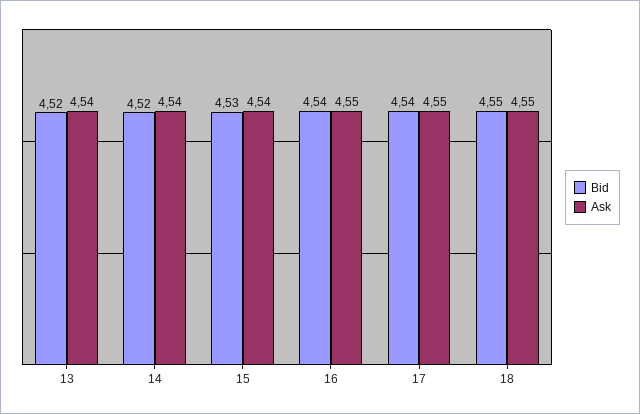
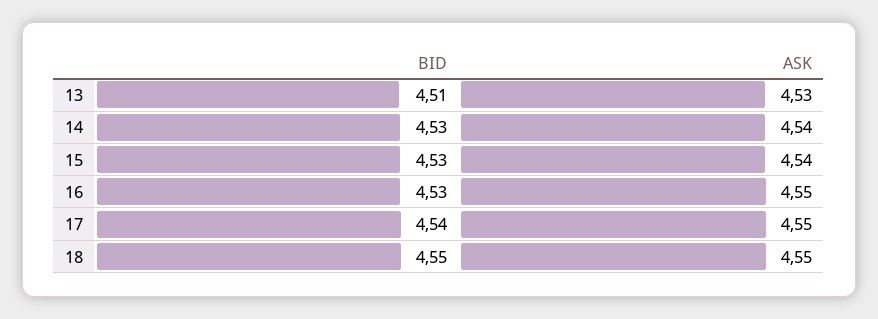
  {
    "Bid": {
-     "13": 4.52,
+     "13": 4.51,
-     "14": 4.52,
+     "14": 4.53,
      "15": 4.53,
-     "16": 4.54,
+     "16": 4.53,
      "17": 4.54,
      "18": 4.55
    },
    "Ask": {
-     "13": 4.54,
+     "13": 4.53,
      "14": 4.54,
      "15": 4.54,
      "16": 4.55,
      "17": 4.55,
      "18": 4.55
    }
  }

